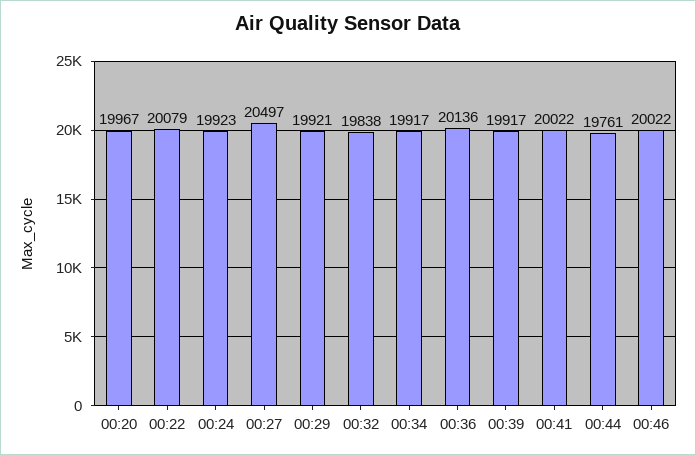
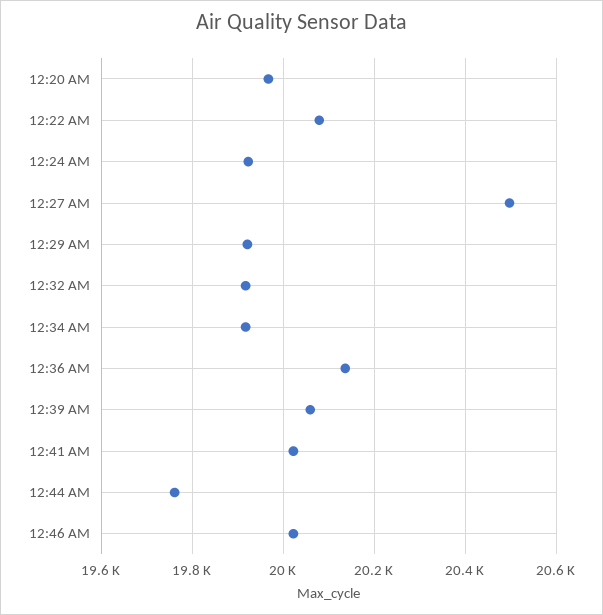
  {
    "00:20": 19967,
    "00:22": 20079,
    "00:24": 19923,
    "00:27": 20497,
    "00:29": 19921,
-   "00:32": 19838,
+   "00:32": 19920,
    "00:34": 19917,
    "00:36": 20136,
-   "00:39": 19917,
+   "00:39": 20060,
    "00:41": 20022,
    "00:44": 19761,
    "00:46": 20022
  }

